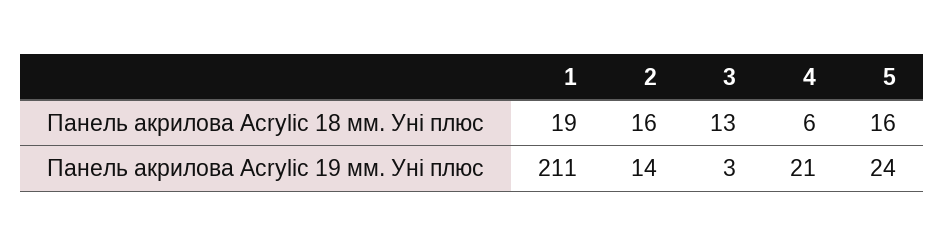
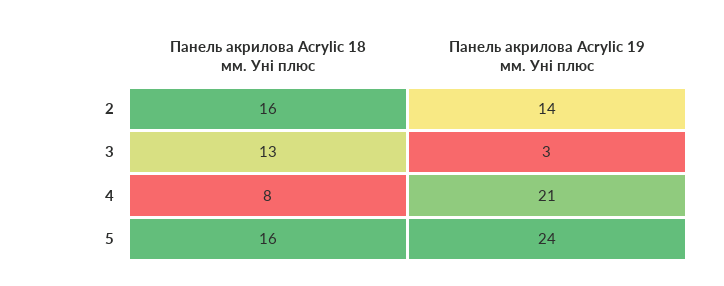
  {
-   "1": {
-     "Панель акрилова Acrylic 18 мм. Уні плюс": 19,
-     "Панель акрилова Acrylic 19 мм. Уні плюс": 211
-   },
    "2": {
      "Панель акрилова Acrylic 18 мм. Уні плюс": 16,
      "Панель акрилова Acrylic 19 мм. Уні плюс": 14
    },
    "3": {
      "Панель акрилова Acrylic 18 мм. Уні плюс": 13,
      "Панель акрилова Acrylic 19 мм. Уні плюс": 3
    },
    "4": {
-     "Панель акрилова Acrylic 18 мм. Уні плюс": 6,
+     "Панель акрилова Acrylic 18 мм. Уні плюс": 8,
      "Панель акрилова Acrylic 19 мм. Уні плюс": 21
    },
    "5": {
      "Панель акрилова Acrylic 18 мм. Уні плюс": 16,
      "Панель акрилова Acrylic 19 мм. Уні плюс": 24
    }
  }

